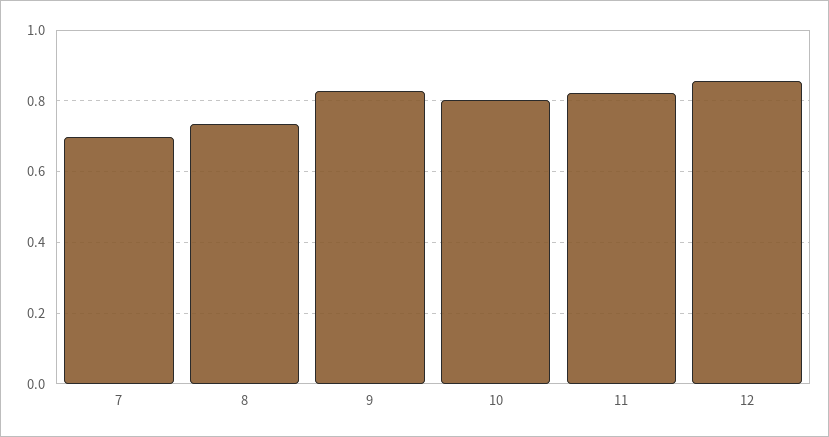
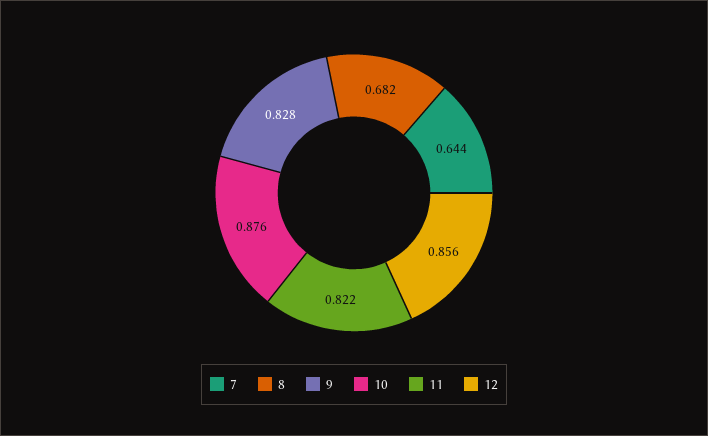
  {
-   "7": 0.7,
+   "7": 0.644,
-   "8": 0.74,
+   "8": 0.682,
    "9": 0.828,
-   "10": 0.8,
+   "10": 0.876,
    "11": 0.822,
    "12": 0.856
  }

